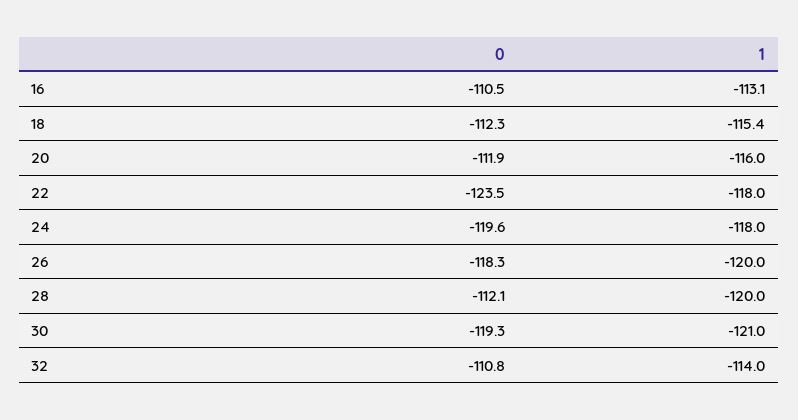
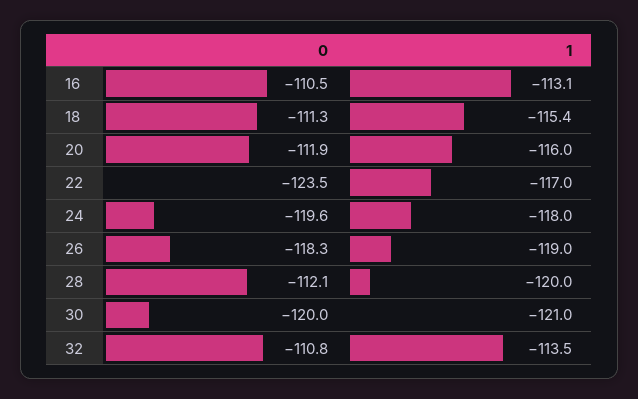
  {
    "0": {
      "16": -110.5,
-     "18": -112.3,
+     "18": -111.3,
      "20": -111.9,
      "22": -123.5,
      "24": -119.6,
      "26": -118.3,
      "28": -112.1,
-     "30": -119.3,
+     "30": -120,
      "32": -110.8
    },
    "1": {
      "16": -113.1,
      "18": -115.4,
      "20": -116,
-     "22": -118,
+     "22": -117,
      "24": -118,
-     "26": -120,
+     "26": -119,
      "28": -120,
      "30": -121,
-     "32": -114
+     "32": -113.5
    }
  }

